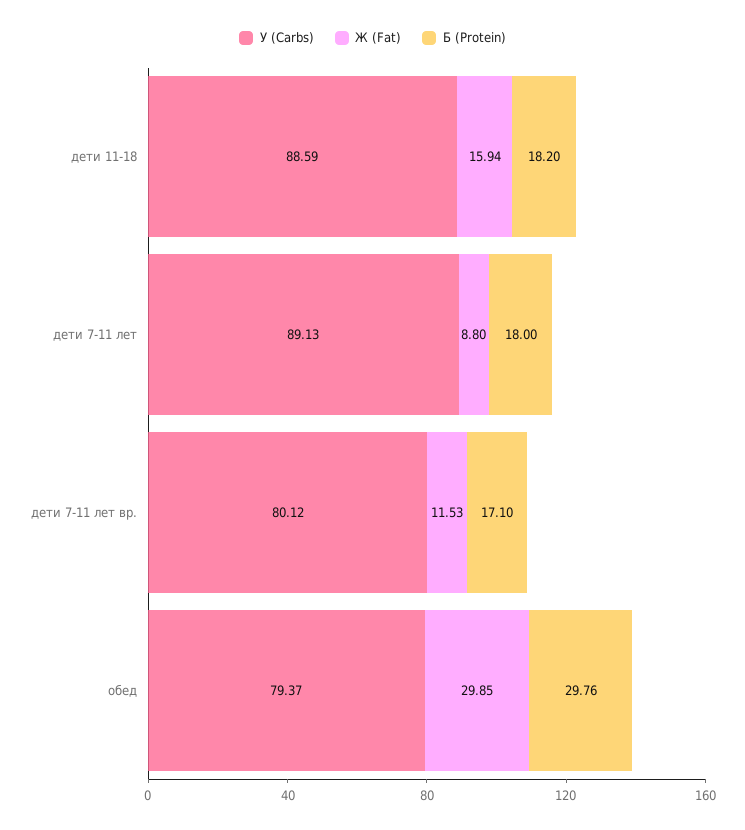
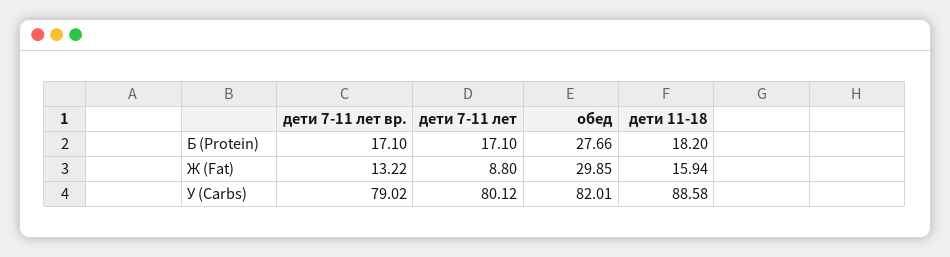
  {
    "У (Carbs)": {
-     "дети 11-18": 88.59,
+     "дети 11-18": 88.58,
-     "дети 7-11 лет": 89.13,
+     "дети 7-11 лет": 80.12,
-     "дети 7-11 лет вр.": 80.12,
+     "дети 7-11 лет вр.": 79.02,
-     "обед": 79.37
+     "обед": 82.01
    },
    "Ж (Fat)": {
      "дети 11-18": 15.94,
      "дети 7-11 лет": 8.8,
-     "дети 7-11 лет вр.": 11.53,
+     "дети 7-11 лет вр.": 13.22,
      "обед": 29.85
    },
    "Б (Protein)": {
      "дети 11-18": 18.2,
-     "дети 7-11 лет": 18,
+     "дети 7-11 лет": 17.1,
      "дети 7-11 лет вр.": 17.1,
-     "обед": 29.76
+     "обед": 27.66
    }
  }

